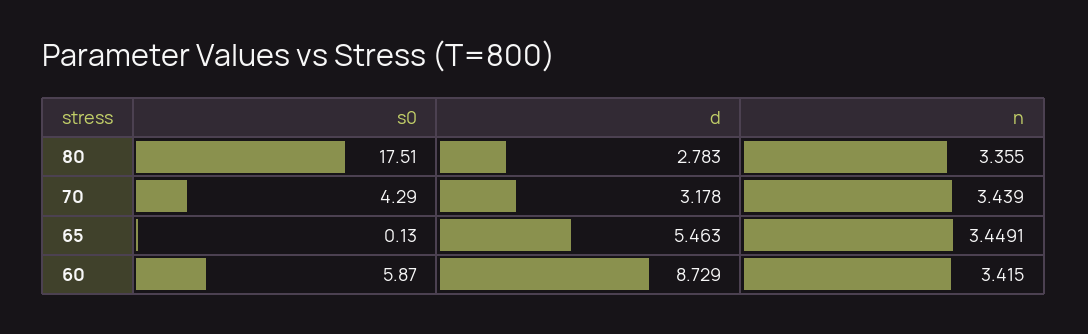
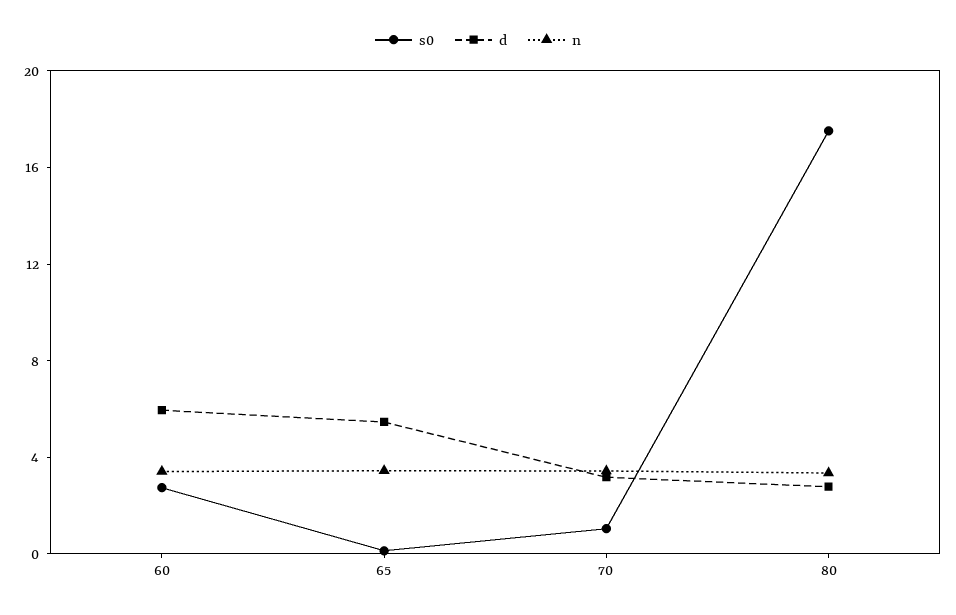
  {
    "s0": {
      "80": 17.51,
-     "70": 4.29,
+     "70": 1,
      "65": 0.13,
-     "60": 5.87
+     "60": 3
    },
    "d": {
      "80": 2.783,
      "70": 3.178,
      "65": 5.463,
-     "60": 8.729
+     "60": 6
    },
    "n": {
      "80": 3.355,
      "70": 3.439,
      "65": 3.4491,
      "60": 3.415
    }
  }

